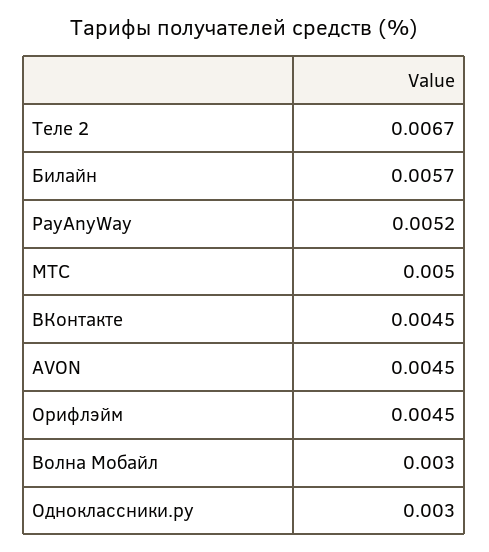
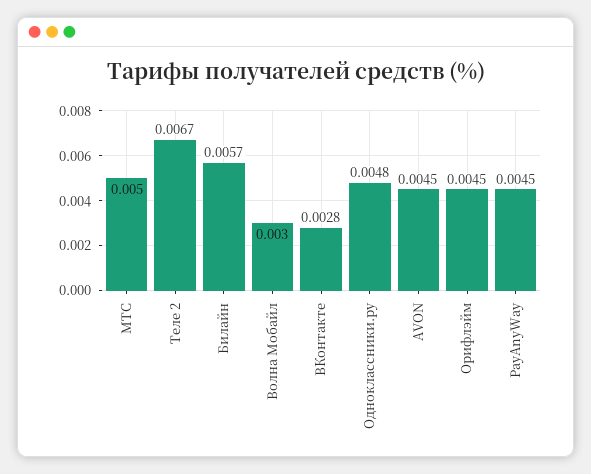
  {
    "Теле 2": 0.0067,
    "Билайн": 0.0057,
-   "PayAnyWay": 0.0052,
+   "PayAnyWay": 0.0045,
    "МТС": 0.005,
-   "ВКонтакте": 0.0045,
+   "ВКонтакте": 0.0028,
    "AVON": 0.0045,
    "Орифлэйм": 0.0045,
    "Волна Мобайл": 0.003,
-   "Одноклассники.ру": 0.003
+   "Одноклассники.ру": 0.0048
  }

